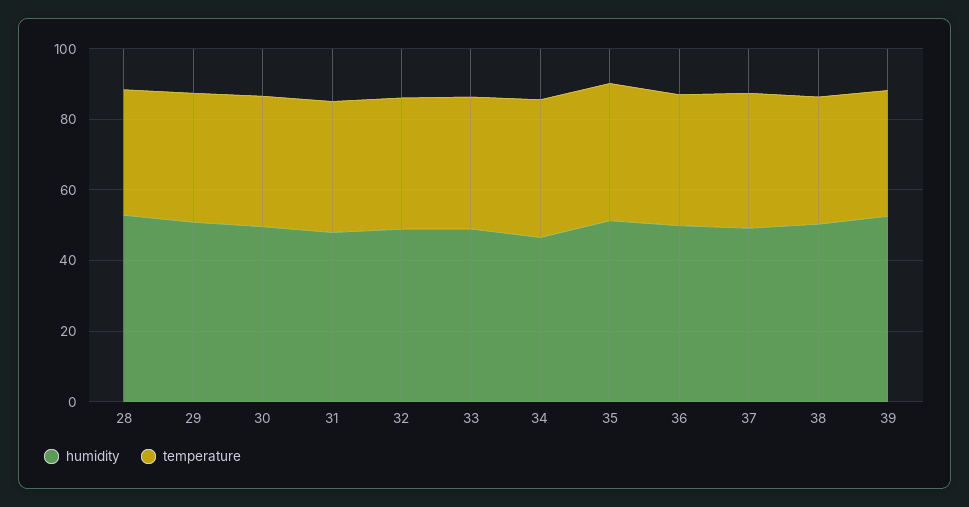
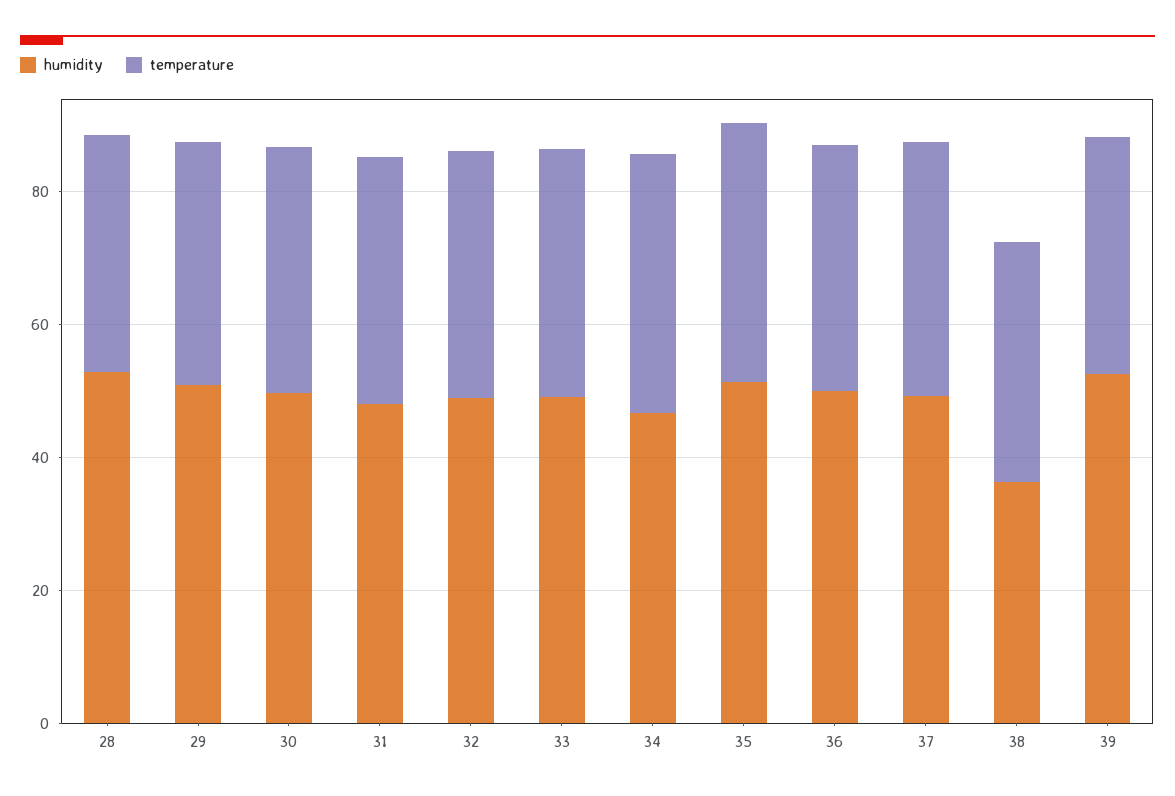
  {
    "humidity": {
      "28": 55,
      "29": 50,
      "30": 50,
      "31": 50,
      "32": 50,
      "33": 50,
      "34": 45,
      "35": 50,
      "36": 50,
      "37": 50,
-     "38": 50,
+     "38": 35,
      "39": 55
    },
    "temperature": {
      "28": 35,
      "29": 35,
      "30": 35,
      "31": 35,
      "32": 35,
      "33": 35,
      "34": 40,
      "35": 40,
      "36": 35,
      "37": 40,
      "38": 35,
      "39": 35
    }
  }

